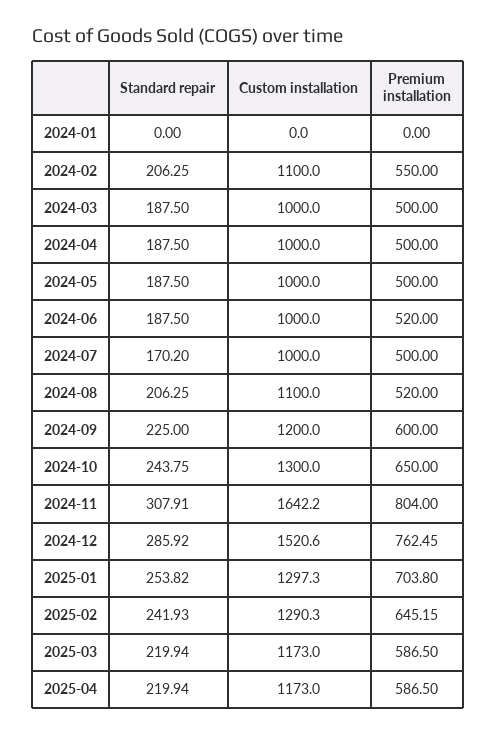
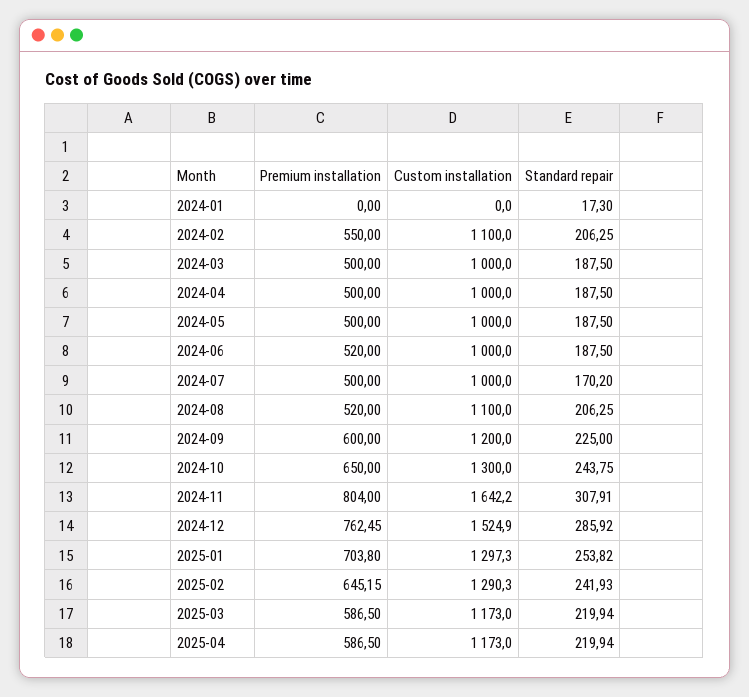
  {
    "Standard repair": {
-     "2024-01": 0,
+     "2024-01": 17.3,
      "2024-02": 206.25,
      "2024-03": 187.5,
      "2024-04": 187.5,
      "2024-05": 187.5,
      "2024-06": 187.5,
      "2024-07": 170.2,
      "2024-08": 206.25,
      "2024-09": 225,
      "2024-10": 243.75,
      "2024-11": 307.91,
      "2024-12": 285.92,
      "2025-01": 253.82,
      "2025-02": 241.93,
      "2025-03": 219.94,
      "2025-04": 219.94
    },
    "Custom installation": {
      "2024-01": 0,
      "2024-02": 1100,
      "2024-03": 1000,
      "2024-04": 1000,
      "2024-05": 1000,
      "2024-06": 1000,
      "2024-07": 1000,
      "2024-08": 1100,
      "2024-09": 1200,
      "2024-10": 1300,
      "2024-11": 1642.2,
-     "2024-12": 1520.6,
+     "2024-12": 1524.9,
      "2025-01": 1297.3,
      "2025-02": 1290.3,
      "2025-03": 1173,
      "2025-04": 1173
    },
    "Premium installation": {
      "2024-01": 0,
      "2024-02": 550,
      "2024-03": 500,
      "2024-04": 500,
      "2024-05": 500,
      "2024-06": 520,
      "2024-07": 500,
      "2024-08": 520,
      "2024-09": 600,
      "2024-10": 650,
      "2024-11": 804,
      "2024-12": 762.45,
      "2025-01": 703.8,
      "2025-02": 645.15,
      "2025-03": 586.5,
      "2025-04": 586.5
    }
  }

